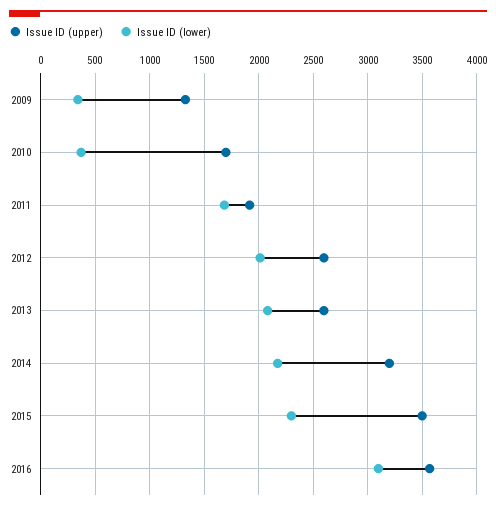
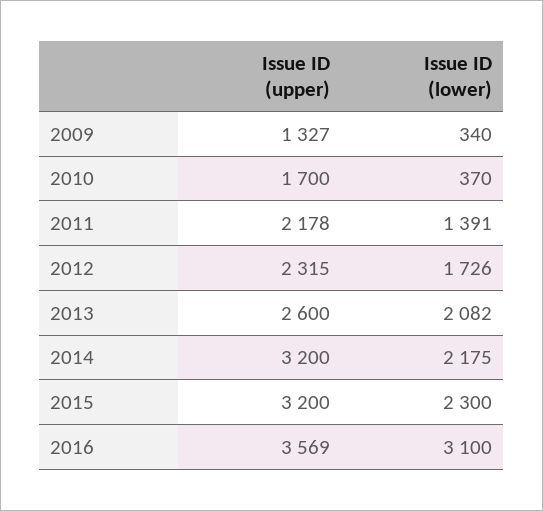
  {
    "Issue ID (upper)": {
      "2009": 1327,
      "2010": 1700,
-     "2011": 1900,
+     "2011": 2178,
-     "2012": 2600,
+     "2012": 2315,
      "2013": 2600,
      "2014": 3200,
-     "2015": 3500,
+     "2015": 3200,
      "2016": 3569
    },
    "Issue ID (lower)": {
      "2009": 340,
      "2010": 370,
-     "2011": 1700,
+     "2011": 1391,
-     "2012": 2000,
+     "2012": 1726,
      "2013": 2082,
      "2014": 2175,
      "2015": 2300,
      "2016": 3100
    }
  }

